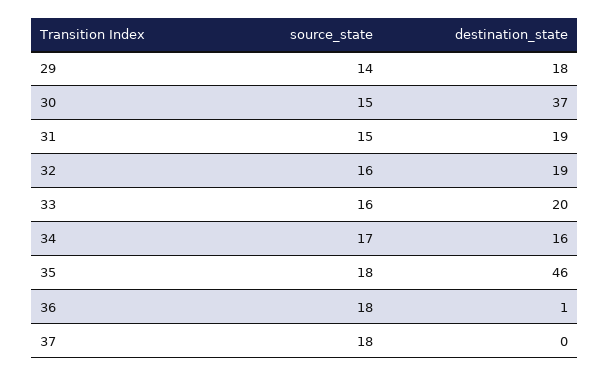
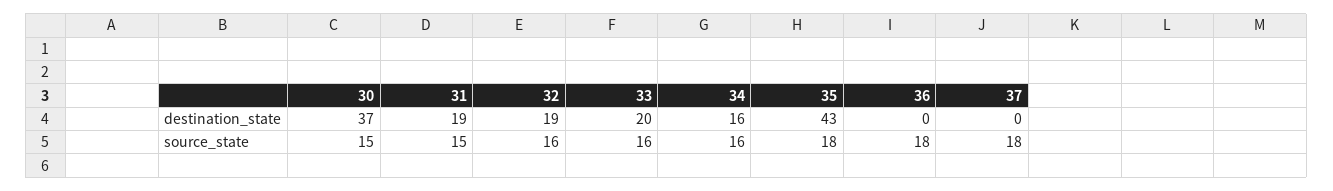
  {
    "source_state": {
-     "29": 14,
      "30": 15,
      "31": 15,
      "32": 16,
      "33": 16,
-     "34": 17,
+     "34": 16,
      "35": 18,
      "36": 18,
      "37": 18
    },
    "destination_state": {
-     "29": 18,
      "30": 37,
      "31": 19,
      "32": 19,
      "33": 20,
      "34": 16,
-     "35": 46,
+     "35": 43,
-     "36": 1,
+     "36": 0,
      "37": 0
    }
  }

